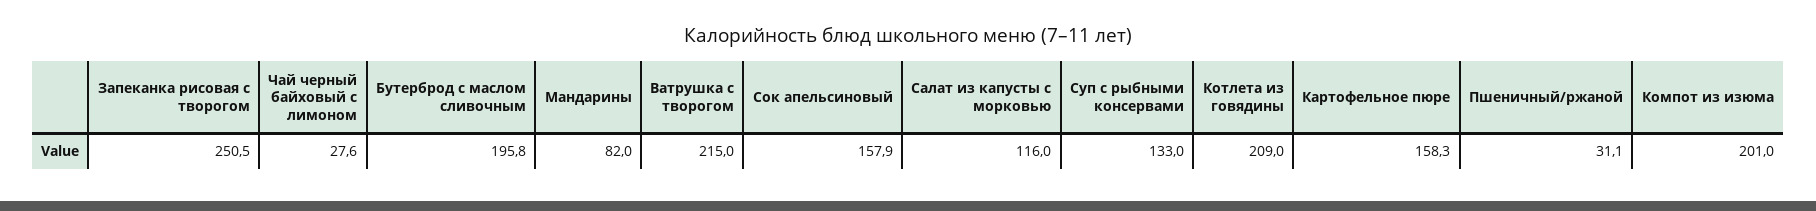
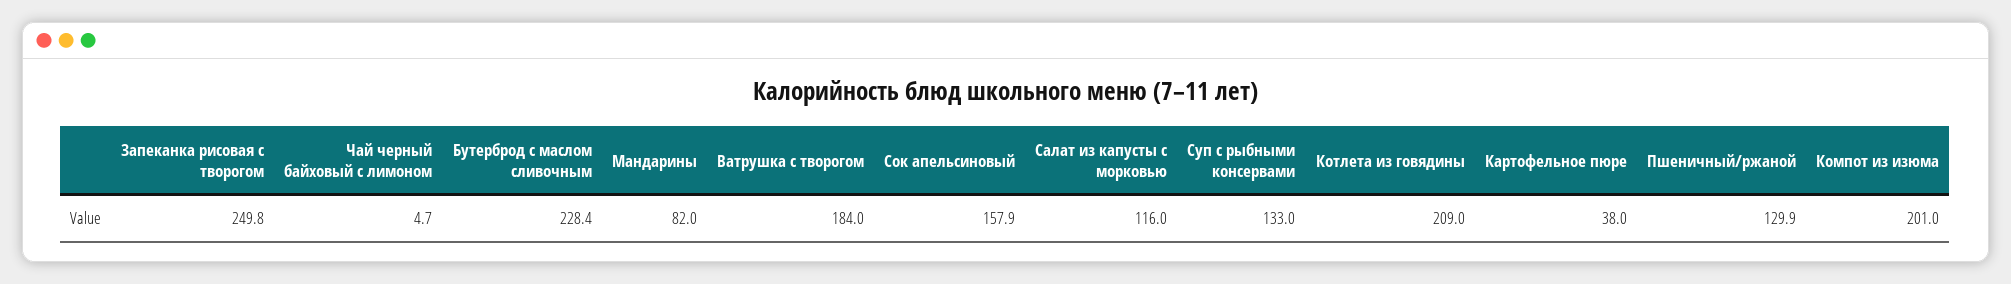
  {
-   "Запеканка рисовая с творогом": 250.5,
+   "Запеканка рисовая с творогом": 249.8,
-   "Чай черный байховый с лимоном": 27.6,
+   "Чай черный байховый с лимоном": 4.7,
-   "Бутерброд с маслом сливочным": 195.8,
+   "Бутерброд с маслом сливочным": 228.4,
    "Мандарины": 82,
-   "Ватрушка с творогом": 215,
+   "Ватрушка с творогом": 184,
    "Сок апельсиновый": 157.9,
    "Салат из капусты с морковью": 116,
    "Суп с рыбными консервами": 133,
    "Котлета из говядины": 209,
-   "Картофельное пюре": 158.3,
+   "Картофельное пюре": 38,
-   "Пшеничный/ржаной": 31.1,
+   "Пшеничный/ржаной": 129.9,
    "Компот из изюма": 201
  }

